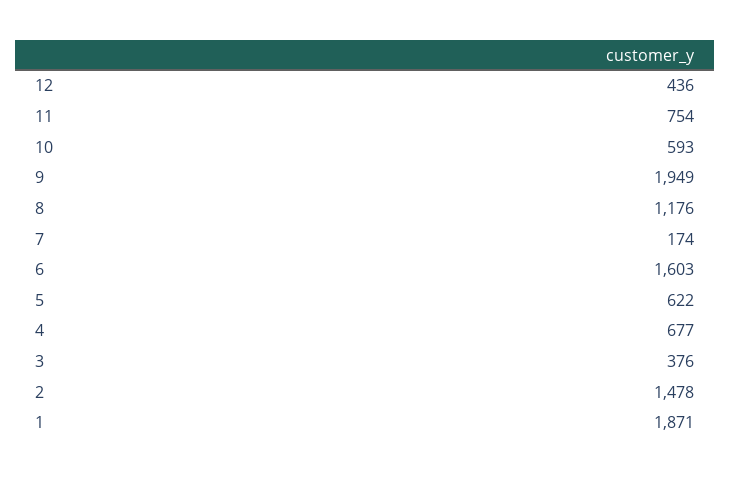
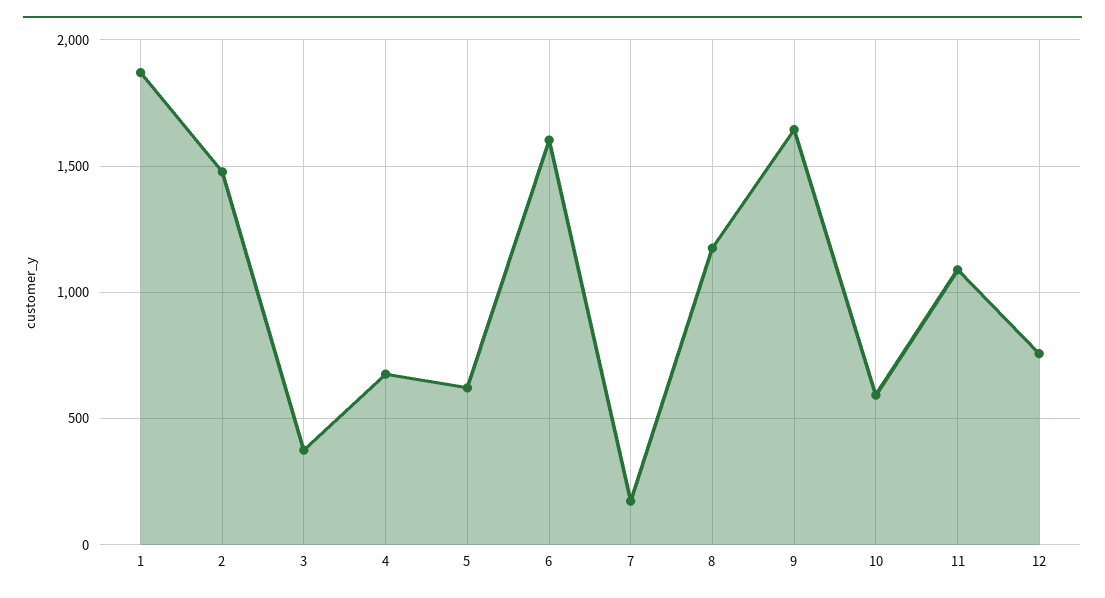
  {
-   "12": 436,
+   "12": 750,
-   "11": 754,
+   "11": 1100,
    "10": 593,
-   "9": 1949,
+   "9": 1650,
    "8": 1176,
    "7": 174,
    "6": 1603,
    "5": 622,
    "4": 677,
    "3": 376,
    "2": 1478,
    "1": 1871
  }

